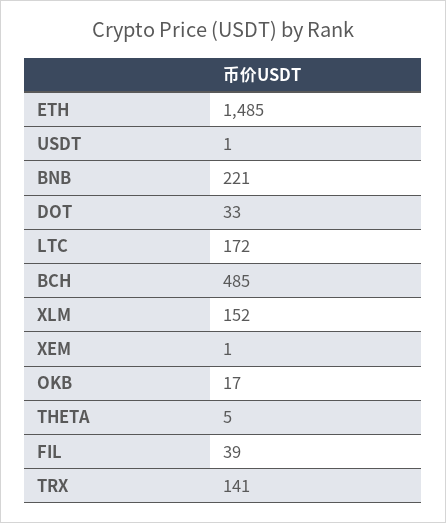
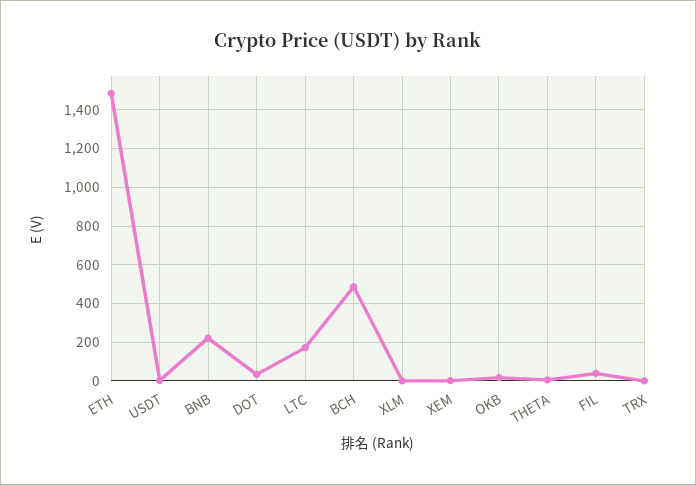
  {
    "ETH": 1485,
    "USDT": 1,
    "BNB": 221,
    "DOT": 33,
    "LTC": 172,
    "BCH": 485,
-   "XLM": 152,
+   "XLM": 0,
    "XEM": 1,
    "OKB": 17,
    "THETA": 5,
    "FIL": 39,
-   "TRX": 141
+   "TRX": 0
  }

